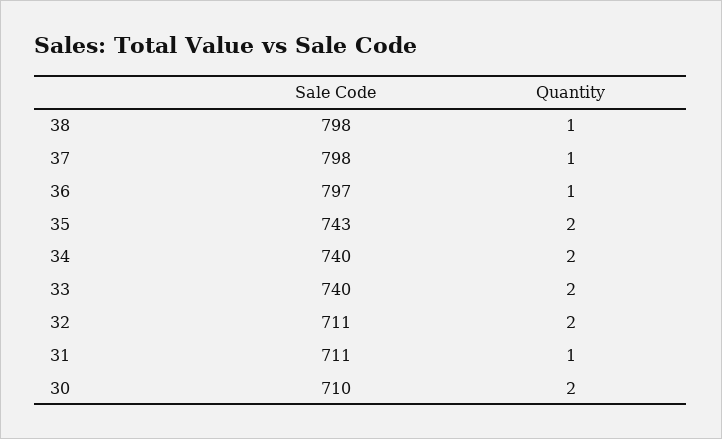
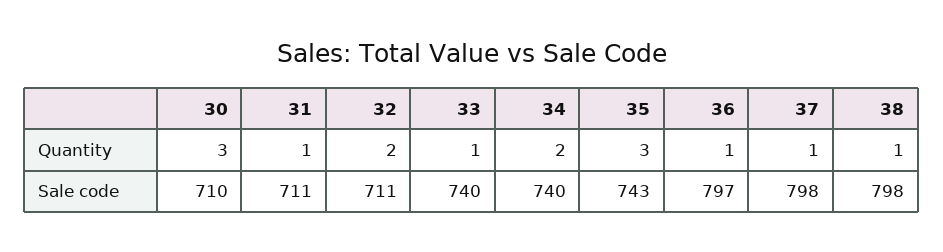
  {
    "Sale Code": {
      "38": 798,
      "37": 798,
      "36": 797,
      "35": 743,
      "34": 740,
      "33": 740,
      "32": 711,
      "31": 711,
      "30": 710
    },
    "Quantity": {
      "38": 1,
      "37": 1,
      "36": 1,
-     "35": 2,
+     "35": 3,
      "34": 2,
-     "33": 2,
+     "33": 1,
      "32": 2,
      "31": 1,
-     "30": 2
+     "30": 3
    }
  }

